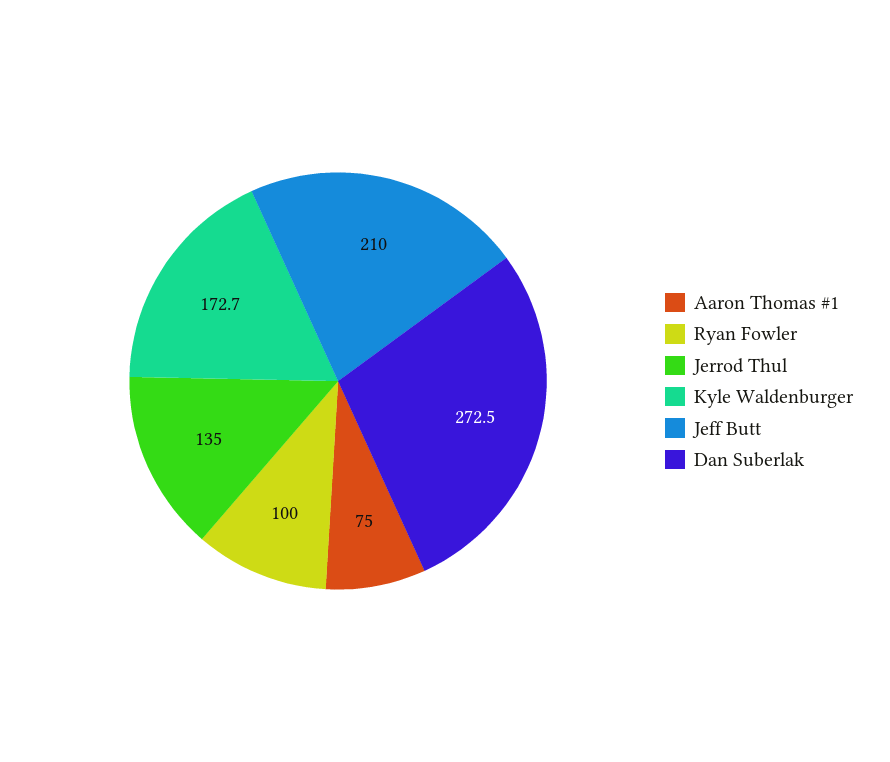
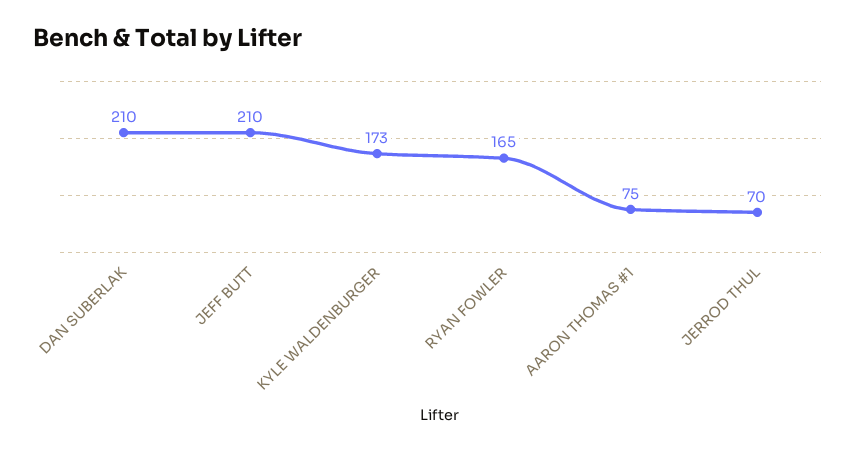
  {
    "Aaron Thomas #1": 75,
-   "Ryan Fowler": 100,
+   "Ryan Fowler": 165,
-   "Jerrod Thul": 135,
+   "Jerrod Thul": 70,
    "Kyle Waldenburger": 172.7,
    "Jeff Butt": 210,
-   "Dan Suberlak": 272.5
+   "Dan Suberlak": 210
  }

